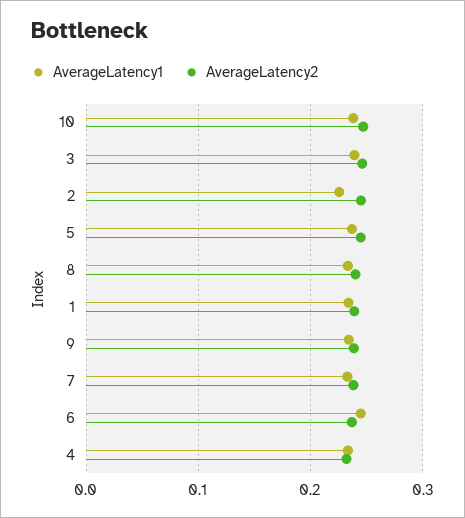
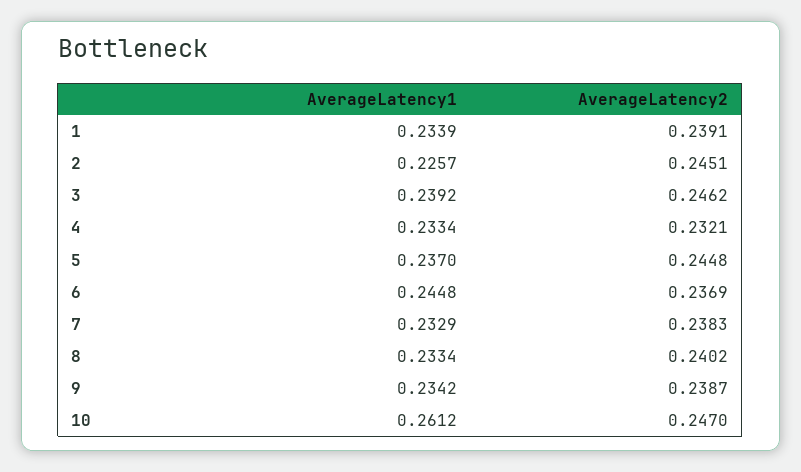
  {
    "AverageLatency1": {
-     "10": 0.24,
+     "10": 0.2612,
      "3": 0.2392,
      "2": 0.2257,
      "5": 0.237,
      "8": 0.2334,
      "1": 0.2339,
      "9": 0.2342,
      "7": 0.2329,
      "6": 0.2448,
      "4": 0.2334
    },
    "AverageLatency2": {
      "10": 0.247,
      "3": 0.2462,
      "2": 0.2451,
      "5": 0.2448,
      "8": 0.2402,
      "1": 0.2391,
      "9": 0.2387,
      "7": 0.2383,
      "6": 0.2369,
      "4": 0.2321
    }
  }

